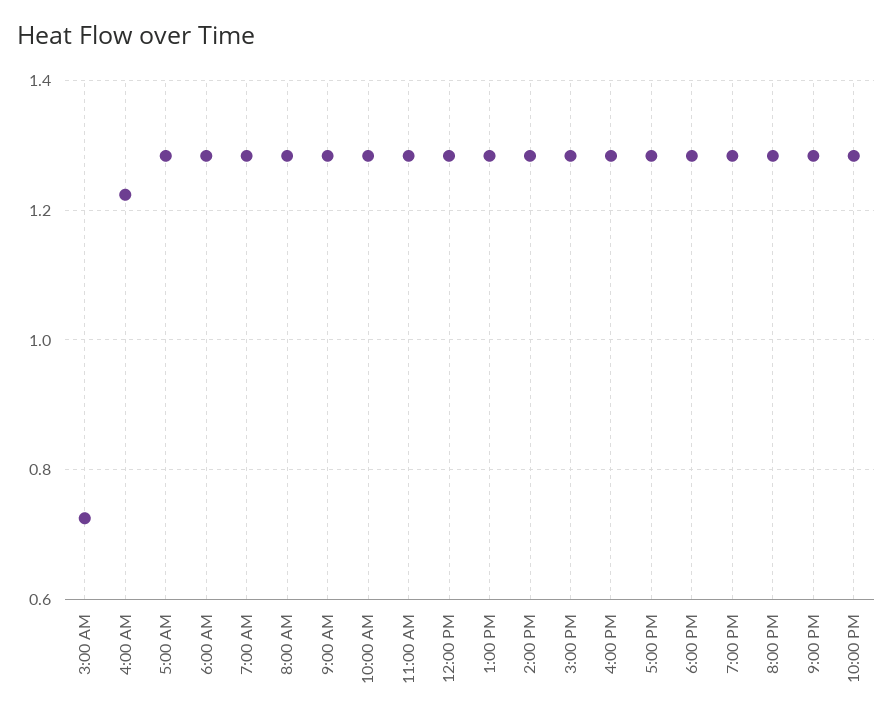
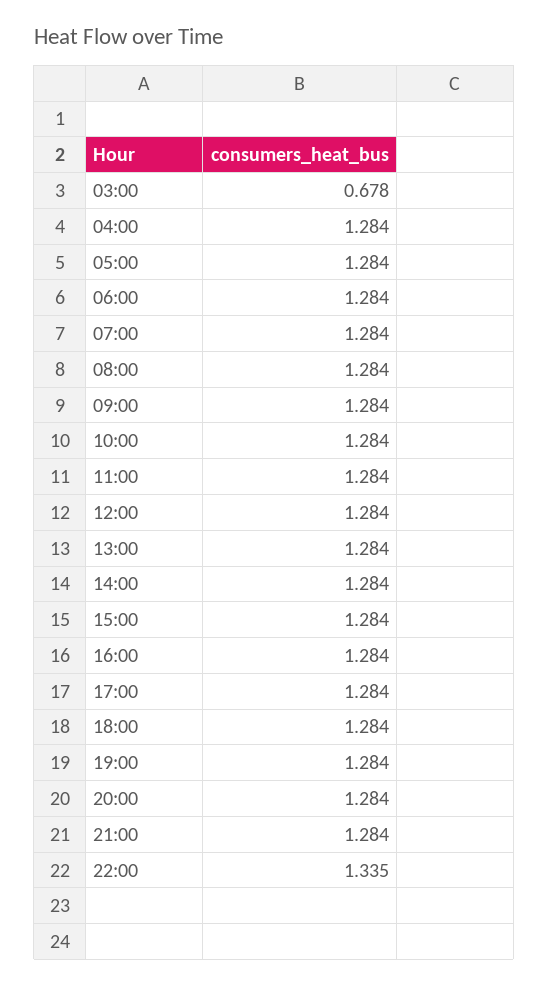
  {
-   "3:00 AM": 0.72,
+   "3:00 AM": 0.678,
-   "4:00 AM": 1.22,
+   "4:00 AM": 1.284,
    "5:00 AM": 1.284,
    "6:00 AM": 1.284,
    "7:00 AM": 1.284,
    "8:00 AM": 1.284,
    "9:00 AM": 1.284,
    "10:00 AM": 1.284,
    "11:00 AM": 1.284,
    "12:00 PM": 1.284,
    "1:00 PM": 1.284,
    "2:00 PM": 1.284,
    "3:00 PM": 1.284,
    "4:00 PM": 1.284,
    "5:00 PM": 1.284,
    "6:00 PM": 1.284,
    "7:00 PM": 1.284,
    "8:00 PM": 1.284,
    "9:00 PM": 1.284,
-   "10:00 PM": 1.28
+   "10:00 PM": 1.335
  }

